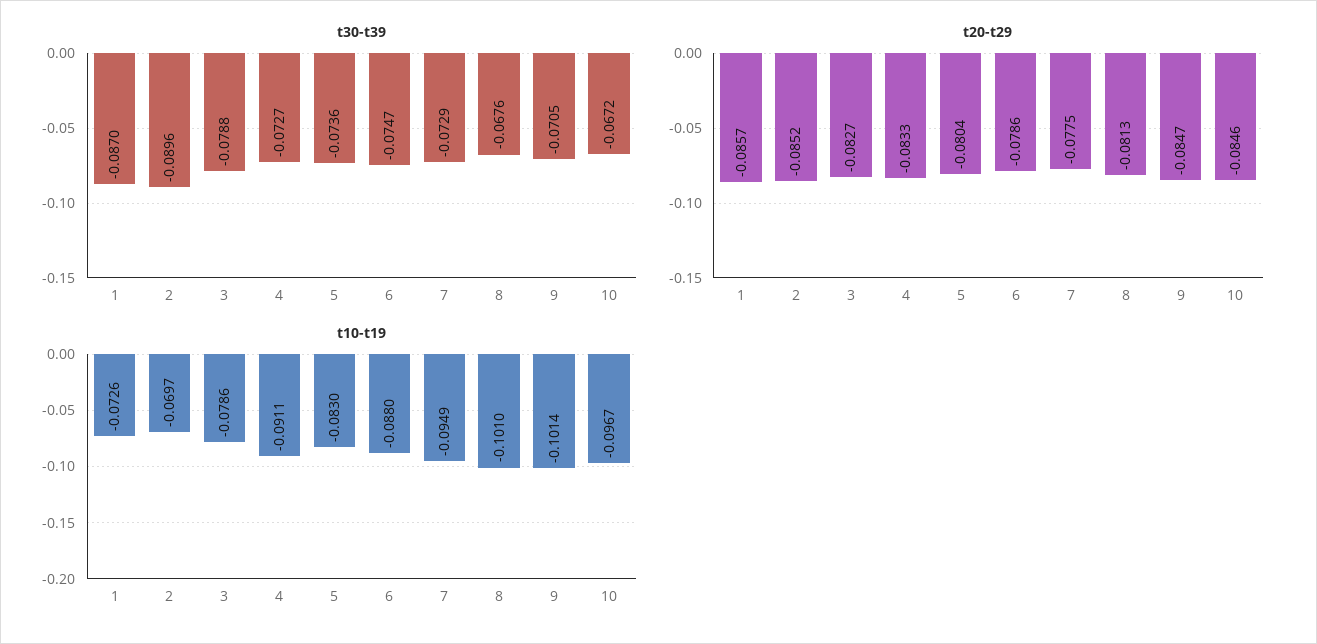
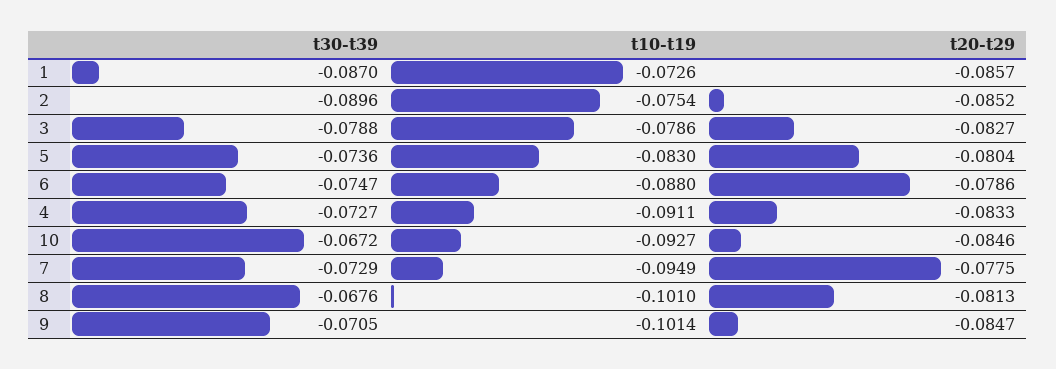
  {
    "t30-t39": {
      "1": -0.087,
      "2": -0.0896,
      "3": -0.0788,
      "4": -0.0727,
      "5": -0.0736,
      "6": -0.0747,
      "7": -0.0729,
      "8": -0.0676,
      "9": -0.0705,
      "10": -0.0672
    },
    "t20-t29": {
      "1": -0.0857,
      "2": -0.0852,
      "3": -0.0827,
      "4": -0.0833,
      "5": -0.0804,
      "6": -0.0786,
      "7": -0.0775,
      "8": -0.0813,
      "9": -0.0847,
      "10": -0.0846
    },
    "t10-t19": {
      "1": -0.0726,
-     "2": -0.0697,
+     "2": -0.0754,
      "3": -0.0786,
      "4": -0.0911,
      "5": -0.083,
      "6": -0.088,
      "7": -0.0949,
      "8": -0.101,
      "9": -0.1014,
-     "10": -0.0967
+     "10": -0.0927
    }
  }

